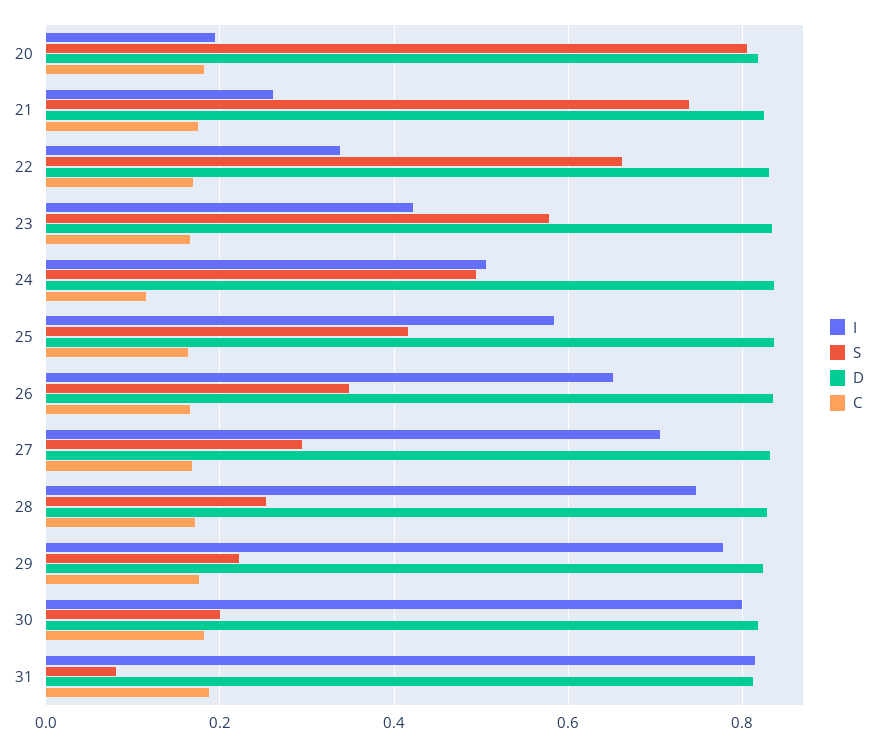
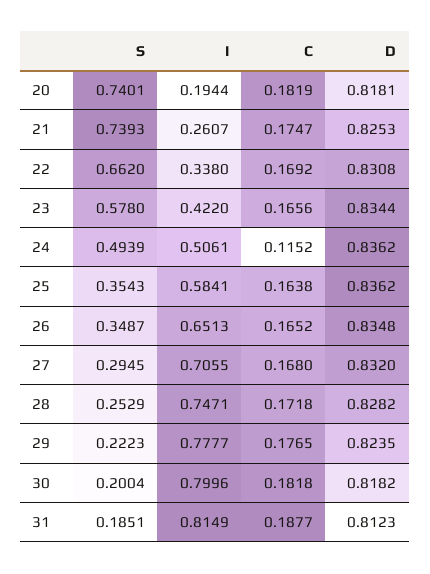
  {
    "I": {
      "20": 0.1944,
      "21": 0.2607,
      "22": 0.338,
      "23": 0.422,
      "24": 0.5061,
      "25": 0.5841,
      "26": 0.6513,
      "27": 0.7055,
      "28": 0.7471,
      "29": 0.7777,
      "30": 0.7996,
      "31": 0.8149
    },
    "S": {
-     "20": 0.8,
+     "20": 0.7401,
      "21": 0.7393,
      "22": 0.662,
      "23": 0.578,
      "24": 0.4939,
-     "25": 0.42,
+     "25": 0.3543,
      "26": 0.3487,
      "27": 0.2945,
      "28": 0.2529,
      "29": 0.2223,
      "30": 0.2004,
-     "31": 0.08
+     "31": 0.1851
    },
    "D": {
      "20": 0.8181,
      "21": 0.8253,
      "22": 0.8308,
      "23": 0.8344,
      "24": 0.8362,
      "25": 0.8362,
      "26": 0.8348,
      "27": 0.832,
      "28": 0.8282,
      "29": 0.8235,
      "30": 0.8182,
      "31": 0.8123
    },
    "C": {
      "20": 0.1819,
      "21": 0.1747,
      "22": 0.1692,
      "23": 0.1656,
      "24": 0.1152,
      "25": 0.1638,
      "26": 0.1652,
      "27": 0.168,
      "28": 0.1718,
      "29": 0.1765,
      "30": 0.1818,
      "31": 0.1877
    }
  }

